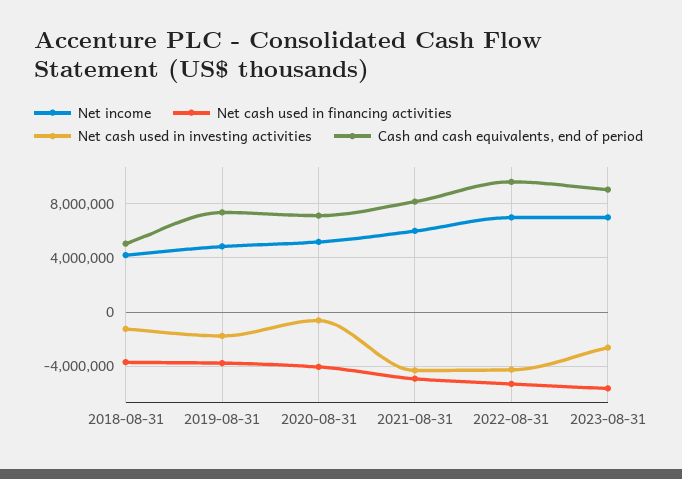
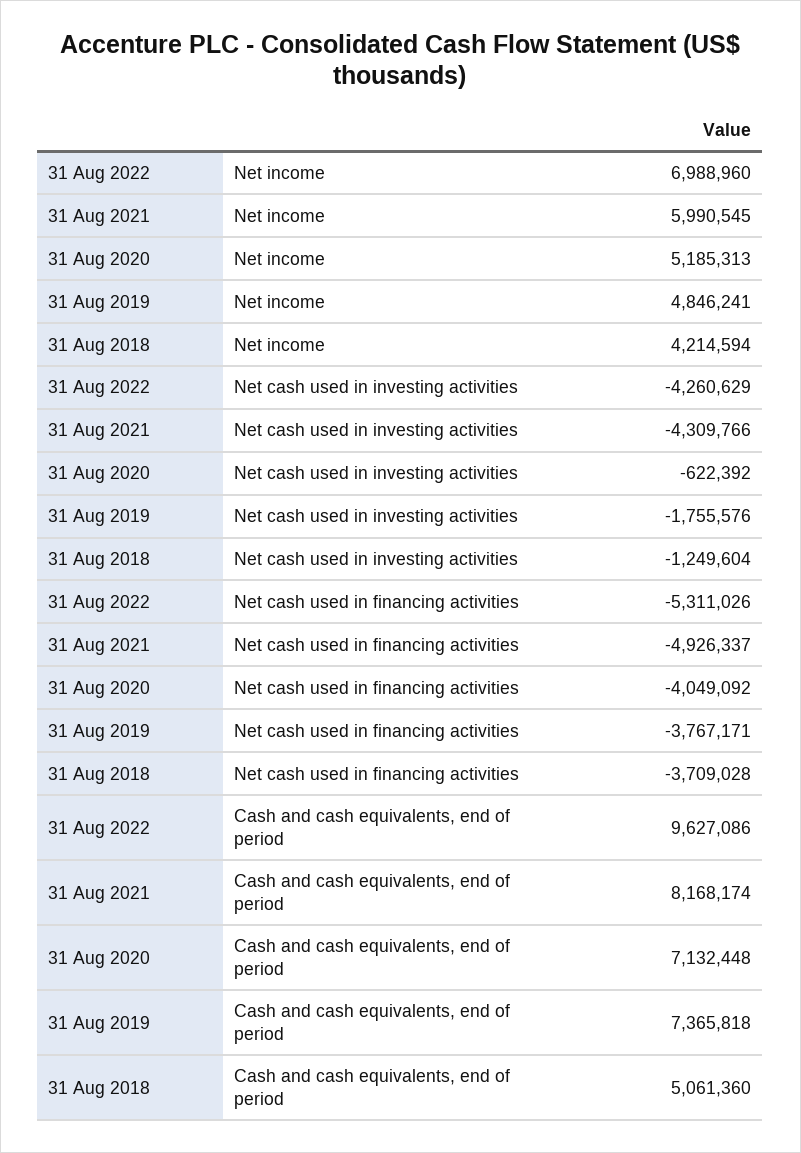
  {
    "Net income": {
      "2018-08-31": 4214594,
      "2019-08-31": 4846241,
      "2020-08-31": 5185313,
      "2021-08-31": 5990545,
-     "2022-08-31": 6988960,
+     "2022-08-31": 6988960
-     "2023-08-31": 7000000
    },
    "Net cash used in financing activities": {
      "2018-08-31": -3709028,
      "2019-08-31": -3767171,
      "2020-08-31": -4049092,
      "2021-08-31": -4926337,
-     "2022-08-31": -5311026,
+     "2022-08-31": -5311026
-     "2023-08-31": -5500000
    },
    "Net cash used in investing activities": {
      "2018-08-31": -1249604,
      "2019-08-31": -1755576,
      "2020-08-31": -622392,
      "2021-08-31": -4309766,
-     "2022-08-31": -4260629,
+     "2022-08-31": -4260629
-     "2023-08-31": -2500000
    },
    "Cash and cash equivalents, end of period": {
      "2018-08-31": 5061360,
      "2019-08-31": 7365818,
      "2020-08-31": 7132448,
      "2021-08-31": 8168174,
-     "2022-08-31": 9627086,
+     "2022-08-31": 9627086
-     "2023-08-31": 9000000
    }
  }

